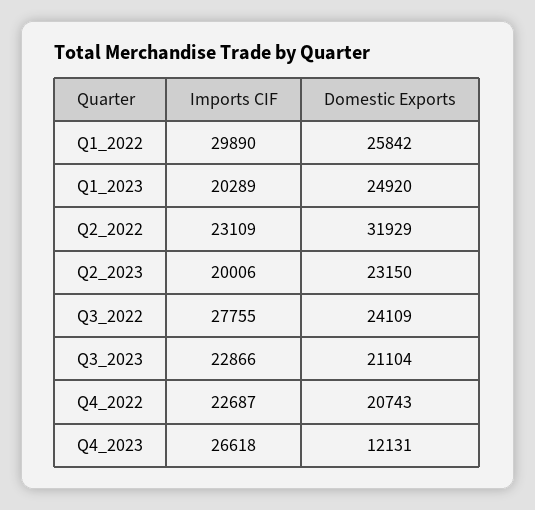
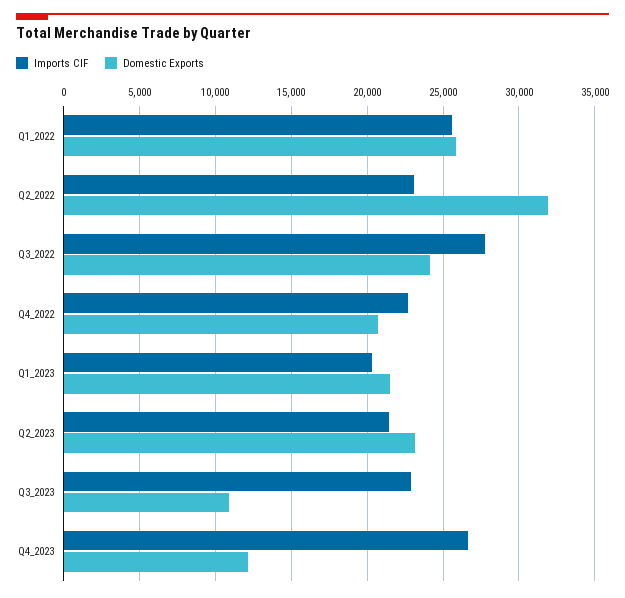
  {
    "Imports CIF": {
-     "Q1_2022": 29890,
+     "Q1_2022": 25500,
      "Q1_2023": 20289,
      "Q2_2022": 23109,
-     "Q2_2023": 20006,
+     "Q2_2023": 21500,
      "Q3_2022": 27755,
      "Q3_2023": 22866,
      "Q4_2022": 22687,
      "Q4_2023": 26618
    },
    "Domestic Exports": {
      "Q1_2022": 25842,
-     "Q1_2023": 24920,
+     "Q1_2023": 21500,
      "Q2_2022": 31929,
      "Q2_2023": 23150,
      "Q3_2022": 24109,
-     "Q3_2023": 21104,
+     "Q3_2023": 11000,
      "Q4_2022": 20743,
      "Q4_2023": 12131
    }
  }

